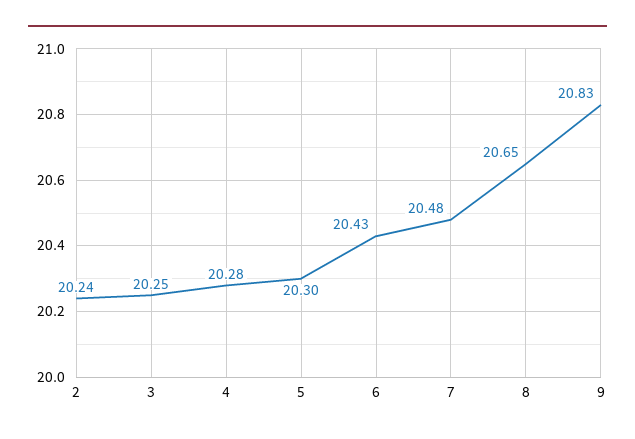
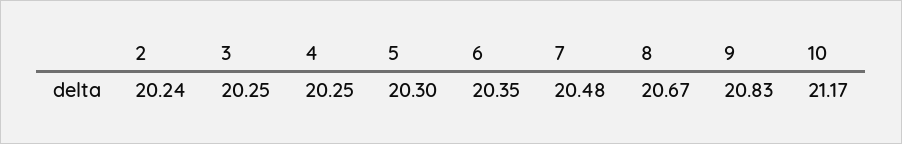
  {
    "2": 20.24,
    "3": 20.25,
-   "4": 20.28,
+   "4": 20.25,
    "5": 20.3,
-   "6": 20.43,
+   "6": 20.35,
    "7": 20.48,
-   "8": 20.65,
+   "8": 20.67,
-   "9": 20.83
+   "9": 20.83,
+   "10": 21.17
  }

